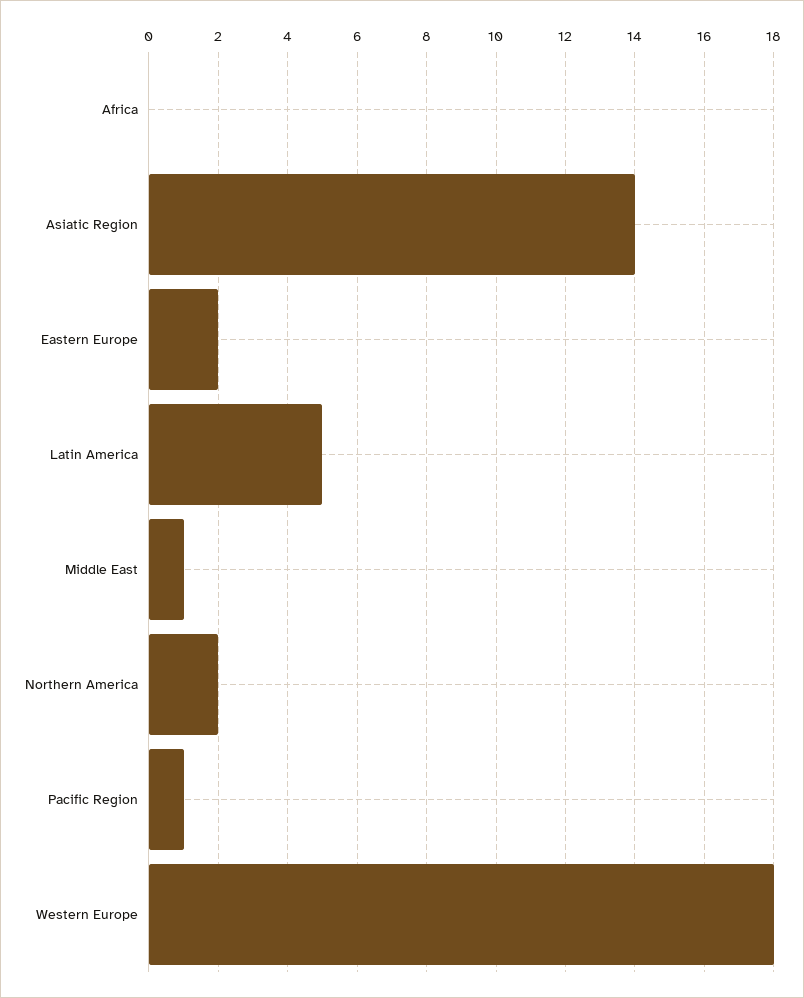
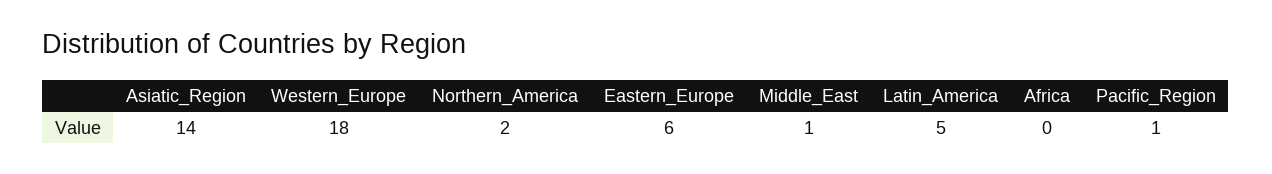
  {
    "Africa": 0,
    "Asiatic Region": 14,
-   "Eastern Europe": 2,
+   "Eastern Europe": 6,
    "Latin America": 5,
    "Middle East": 1,
    "Northern America": 2,
    "Pacific Region": 1,
    "Western Europe": 18
  }

